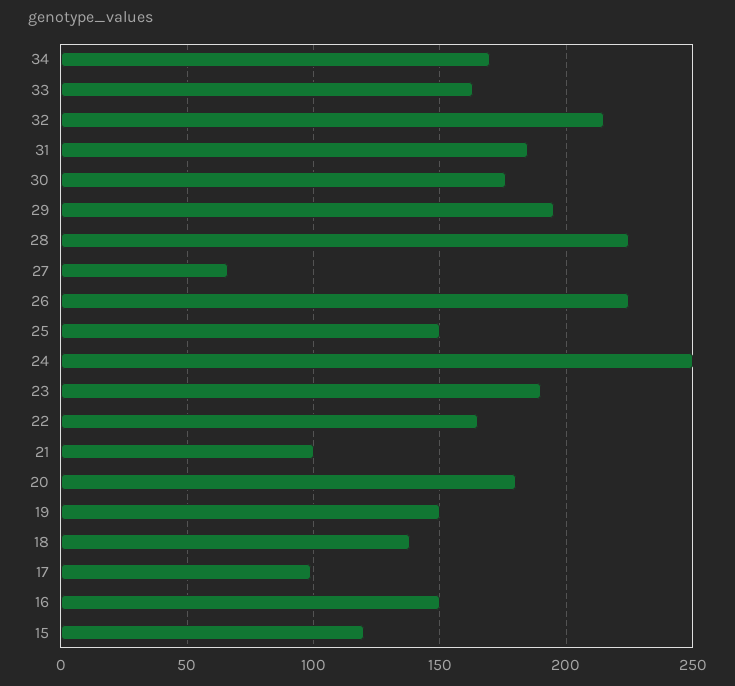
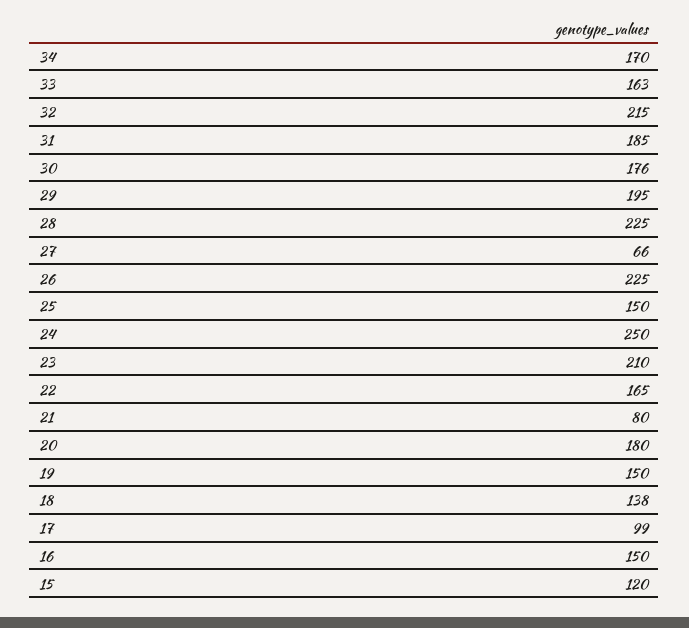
  {
    "34": 170,
    "33": 163,
    "32": 215,
    "31": 185,
    "30": 176,
    "29": 195,
    "28": 225,
    "27": 66,
    "26": 225,
    "25": 150,
    "24": 250,
-   "23": 190,
+   "23": 210,
    "22": 165,
-   "21": 100,
+   "21": 80,
    "20": 180,
    "19": 150,
    "18": 138,
    "17": 99,
    "16": 150,
    "15": 120
  }

